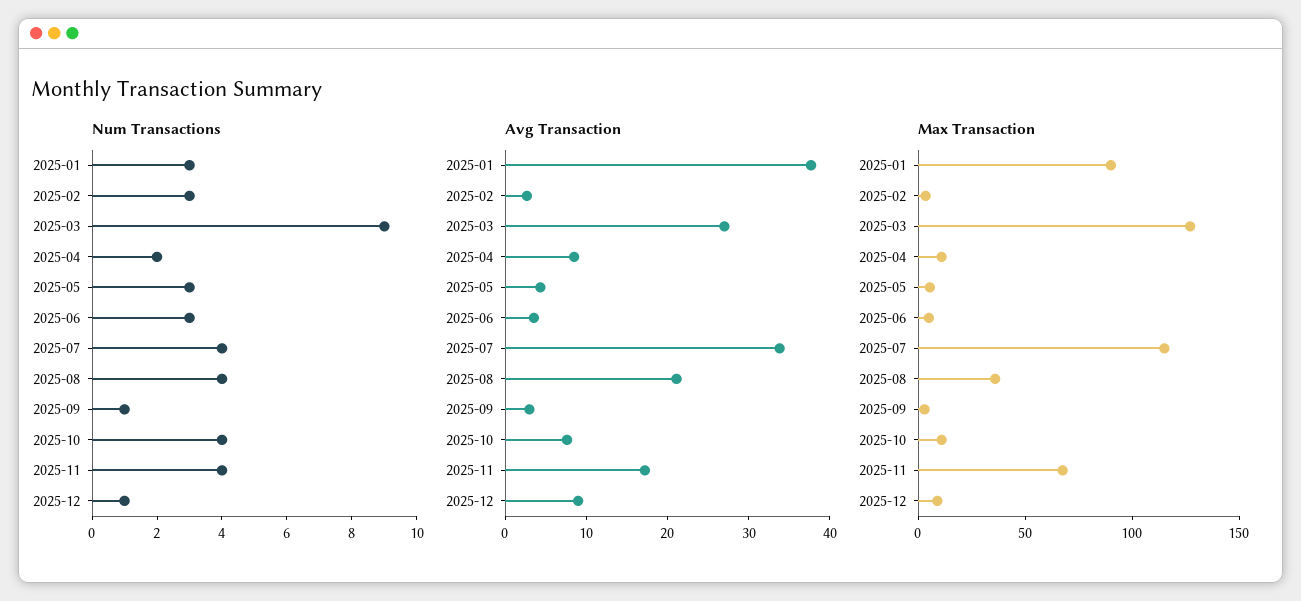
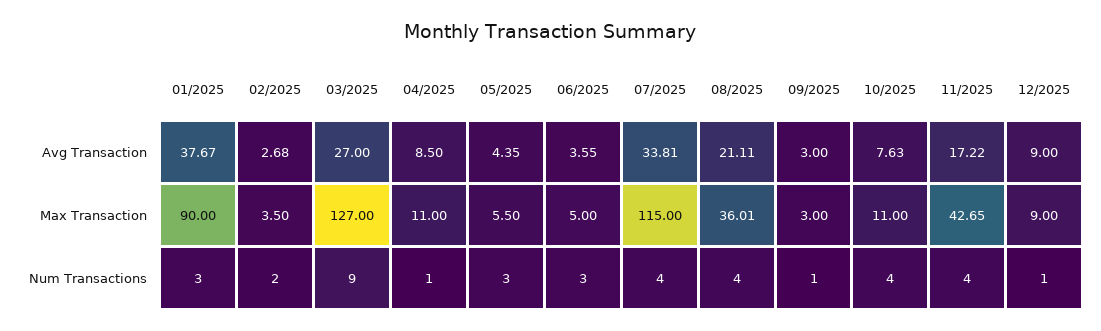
  {
    "Num Transactions": {
      "2025-01": 3,
-     "2025-02": 3,
+     "2025-02": 2,
      "2025-03": 9,
-     "2025-04": 2,
+     "2025-04": 1,
      "2025-05": 3,
      "2025-06": 3,
      "2025-07": 4,
      "2025-08": 4,
      "2025-09": 1,
      "2025-10": 4,
      "2025-11": 4,
      "2025-12": 1
    },
    "Avg Transaction": {
      "2025-01": 37.67,
      "2025-02": 2.68,
      "2025-03": 27,
      "2025-04": 8.5,
      "2025-05": 4.35,
      "2025-06": 3.55,
      "2025-07": 33.81,
      "2025-08": 21.11,
      "2025-09": 3,
      "2025-10": 7.63,
      "2025-11": 17.22,
      "2025-12": 9
    },
    "Max Transaction": {
      "2025-01": 90,
      "2025-02": 3.5,
      "2025-03": 127,
      "2025-04": 11,
      "2025-05": 5.5,
      "2025-06": 5,
      "2025-07": 115,
      "2025-08": 36.01,
      "2025-09": 3,
      "2025-10": 11,
-     "2025-11": 70,
+     "2025-11": 42.65,
      "2025-12": 9
    }
  }

